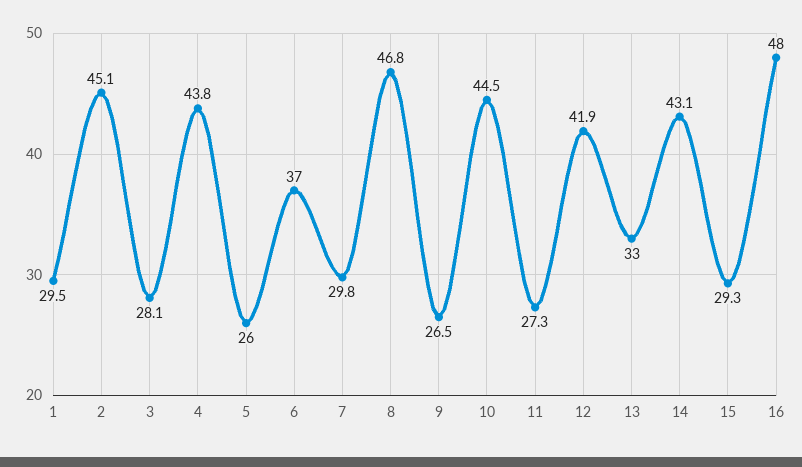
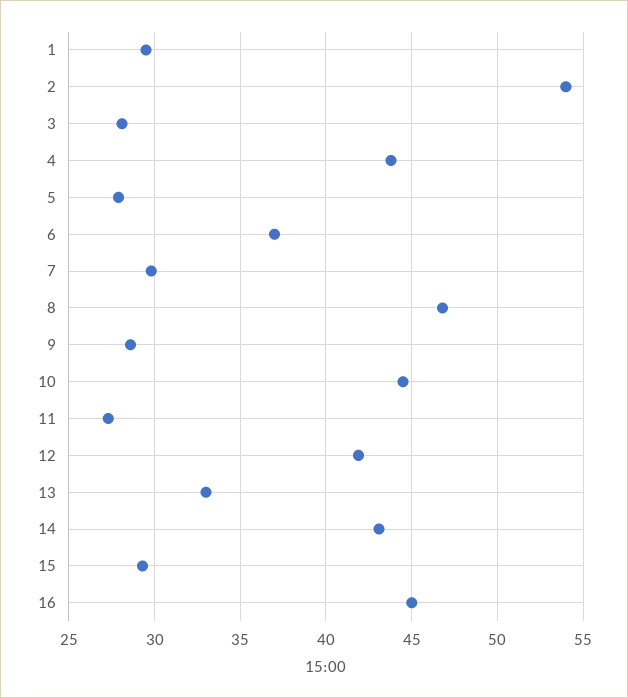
  {
    "1": 29.5,
-   "2": 45.1,
+   "2": 54,
    "3": 28.1,
    "4": 43.8,
-   "5": 26,
+   "5": 28,
    "6": 37,
    "7": 29.8,
    "8": 46.8,
-   "9": 26.5,
+   "9": 28.5,
    "10": 44.5,
    "11": 27.3,
    "12": 41.9,
    "13": 33,
    "14": 43.1,
    "15": 29.3,
-   "16": 48
+   "16": 45
  }

